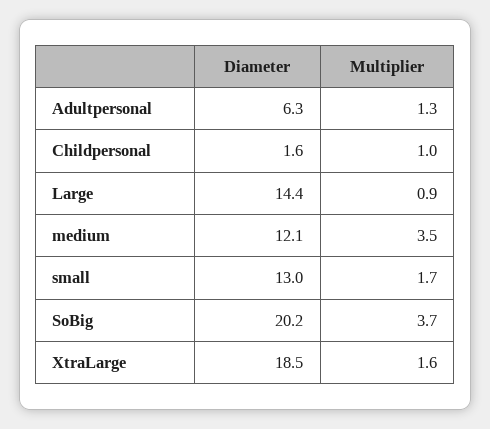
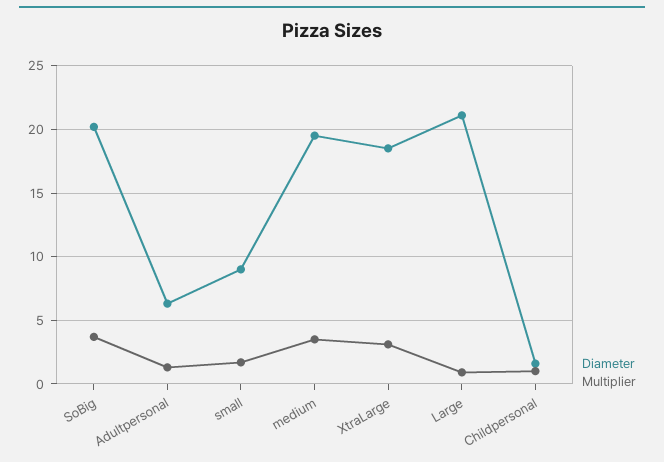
  {
    "Diameter": {
      "Adultpersonal": 6.3,
      "Childpersonal": 1.6,
-     "Large": 14.4,
+     "Large": 21,
-     "medium": 12.1,
+     "medium": 19.5,
-     "small": 13,
+     "small": 9,
      "SoBig": 20.2,
      "XtraLarge": 18.5
    },
    "Multiplier": {
      "Adultpersonal": 1.3,
      "Childpersonal": 1,
      "Large": 0.9,
      "medium": 3.5,
      "small": 1.7,
      "SoBig": 3.7,
-     "XtraLarge": 1.6
+     "XtraLarge": 3
    }
  }

